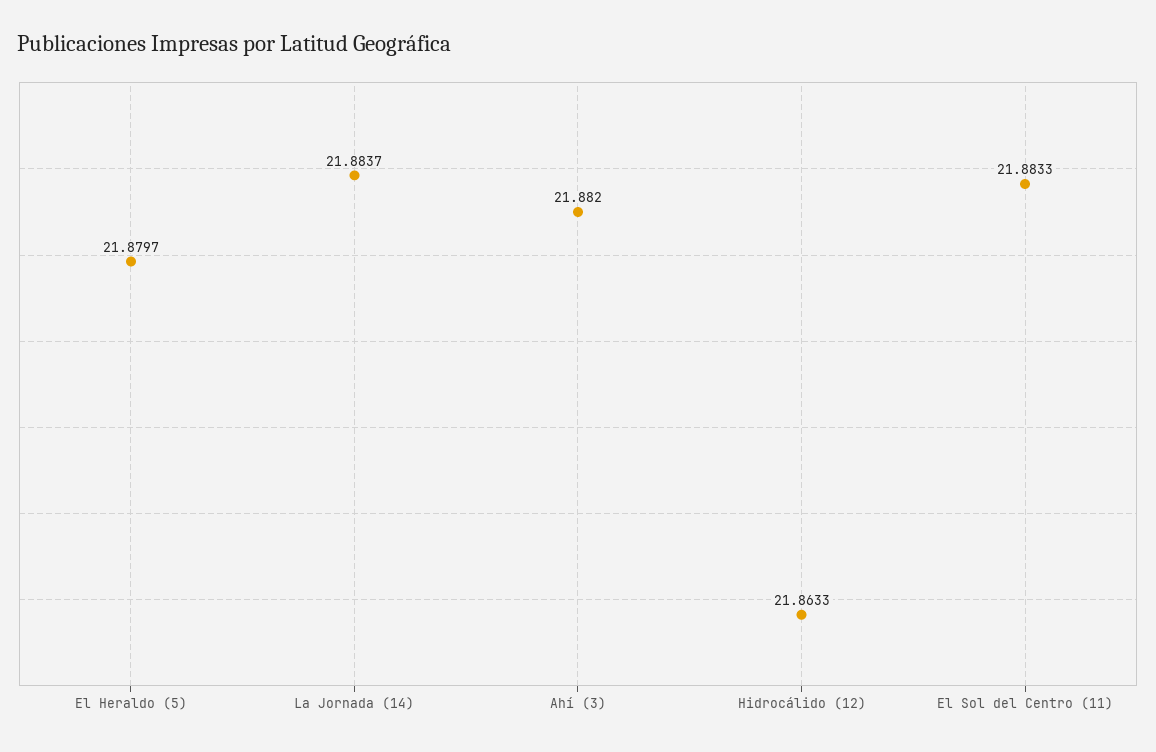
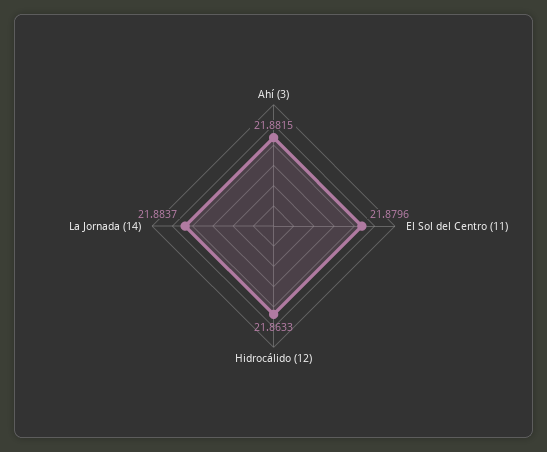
  {
-   "El Heraldo (5)": 21.8797,
    "La Jornada (14)": 21.8837,
-   "Ahí (3)": 21.882,
+   "Ahí (3)": 21.8815,
    "Hidrocálido (12)": 21.8633,
-   "El Sol del Centro (11)": 21.8833
+   "El Sol del Centro (11)": 21.8796
  }

